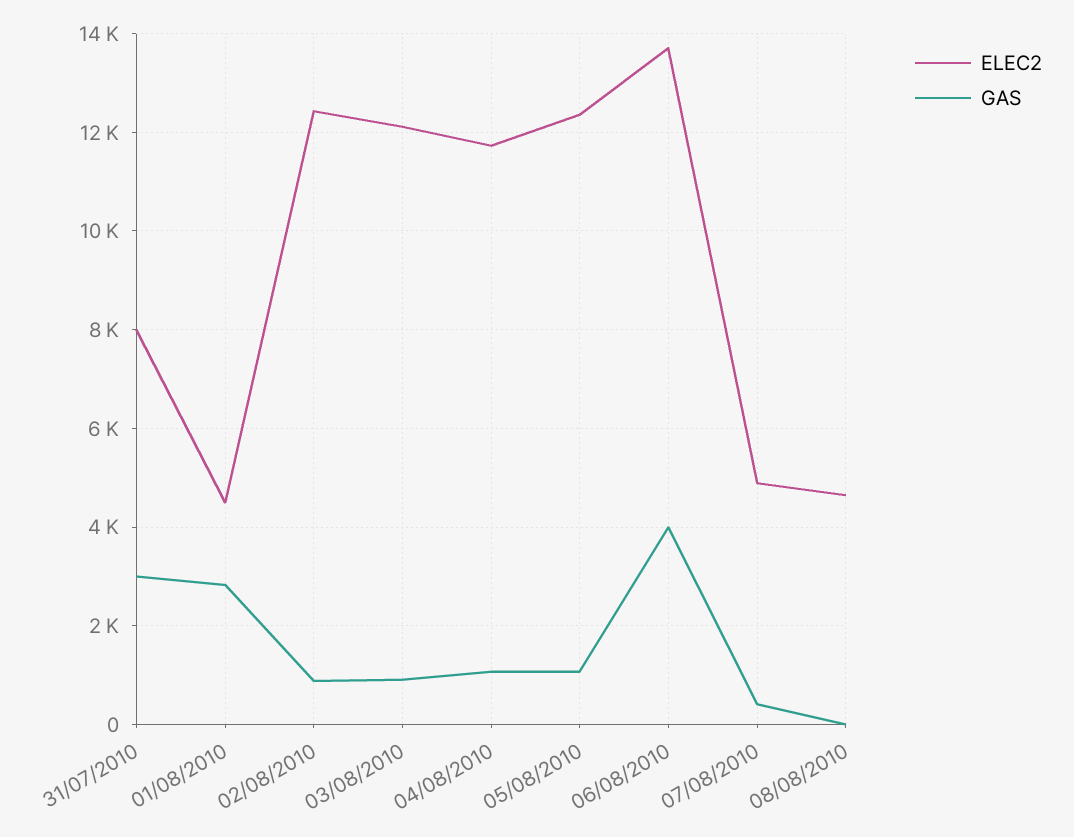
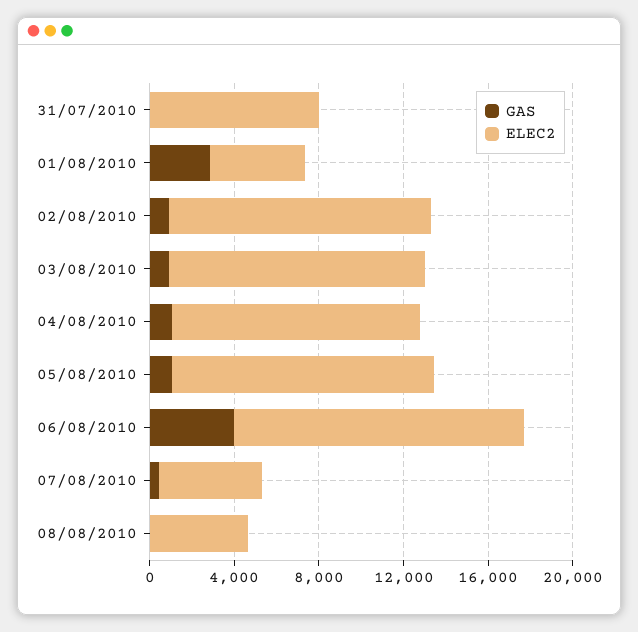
  {
    "ELEC2": {
      "31/07/2010": 8000,
      "01/08/2010": 4400,
      "02/08/2010": 12400,
      "03/08/2010": 12200,
      "04/08/2010": 11800,
      "05/08/2010": 12400,
      "06/08/2010": 13800,
      "07/08/2010": 4800,
      "08/08/2010": 4600
    },
    "GAS": {
-     "31/07/2010": 3000,
+     "31/07/2010": 0,
      "01/08/2010": 2800,
      "02/08/2010": 800,
      "03/08/2010": 1000,
      "04/08/2010": 1000,
      "05/08/2010": 1000,
      "06/08/2010": 4000,
      "07/08/2010": 400,
      "08/08/2010": 0
    }
  }

